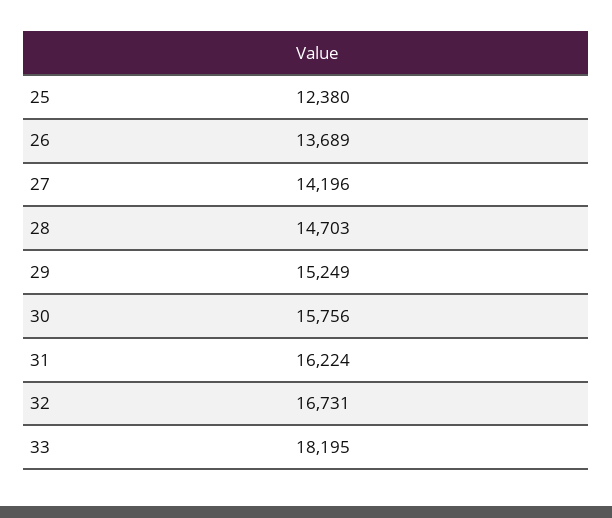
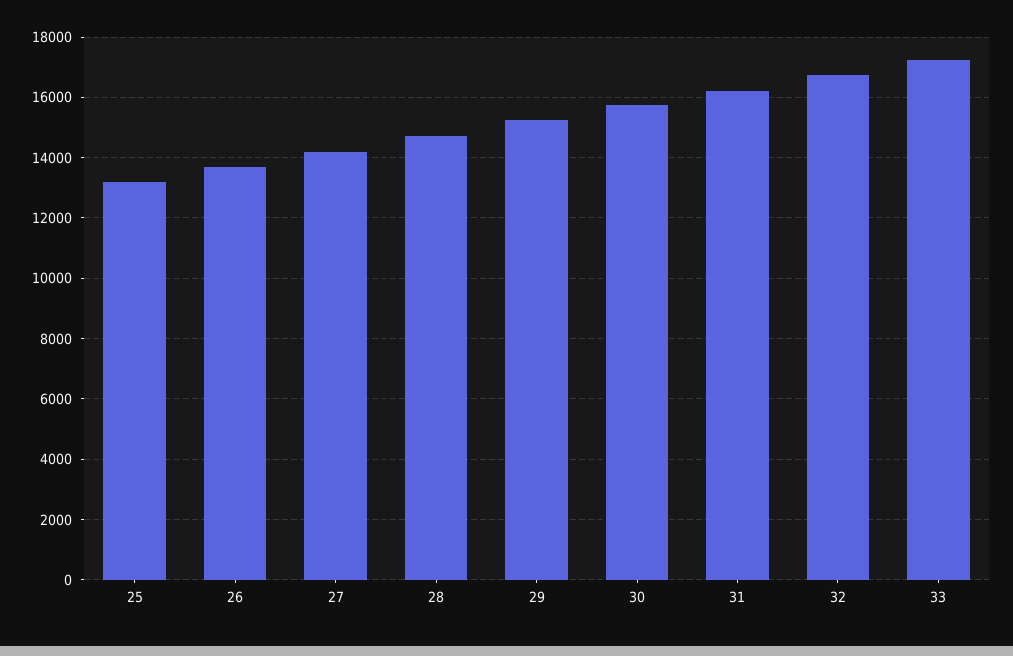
  {
-   "25": 12380,
+   "25": 13200,
    "26": 13689,
    "27": 14196,
    "28": 14703,
    "29": 15249,
    "30": 15756,
    "31": 16224,
    "32": 16731,
-   "33": 18195
+   "33": 17200
  }

